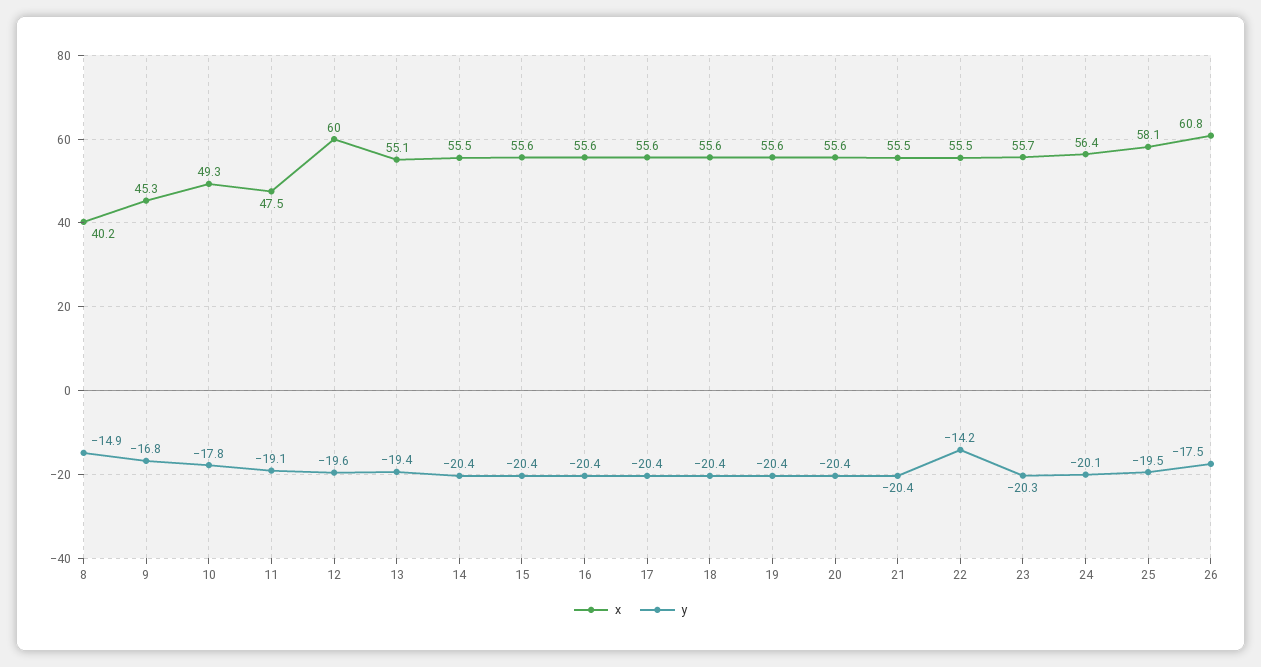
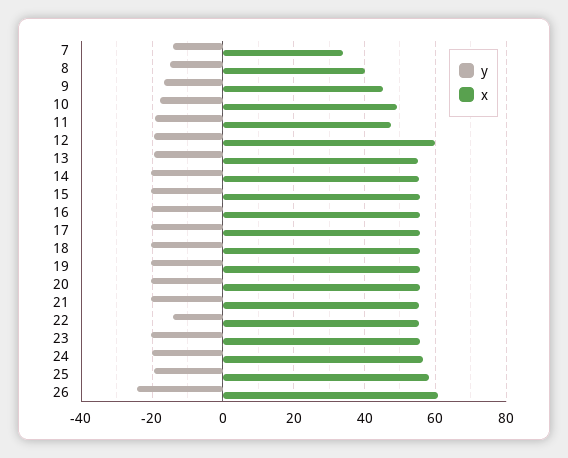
  {
    "x": {
      "8": 40.2,
      "9": 45.3,
      "10": 49.3,
      "11": 47.5,
      "12": 60,
      "13": 55.1,
      "14": 55.5,
      "15": 55.6,
      "16": 55.6,
      "17": 55.6,
      "18": 55.6,
      "19": 55.6,
      "20": 55.6,
      "21": 55.5,
      "22": 55.5,
      "23": 55.7,
      "24": 56.4,
      "25": 58.1,
-     "26": 60.8
+     "26": 60.8,
+     "7": 34
    },
    "y": {
      "8": -14.9,
      "9": -16.8,
      "10": -17.8,
      "11": -19.1,
      "12": -19.6,
      "13": -19.4,
      "14": -20.4,
      "15": -20.4,
      "16": -20.4,
      "17": -20.4,
      "18": -20.4,
      "19": -20.4,
      "20": -20.4,
      "21": -20.4,
      "22": -14.2,
      "23": -20.3,
      "24": -20.1,
      "25": -19.5,
-     "26": -17.5
+     "26": -24,
+     "7": -14
    }
  }

